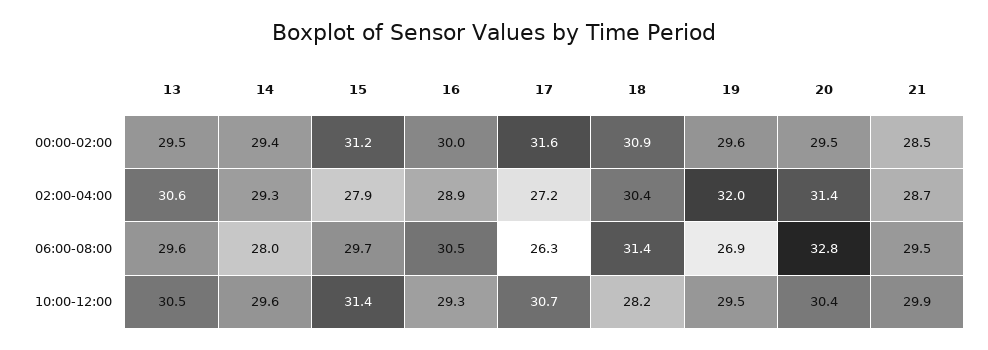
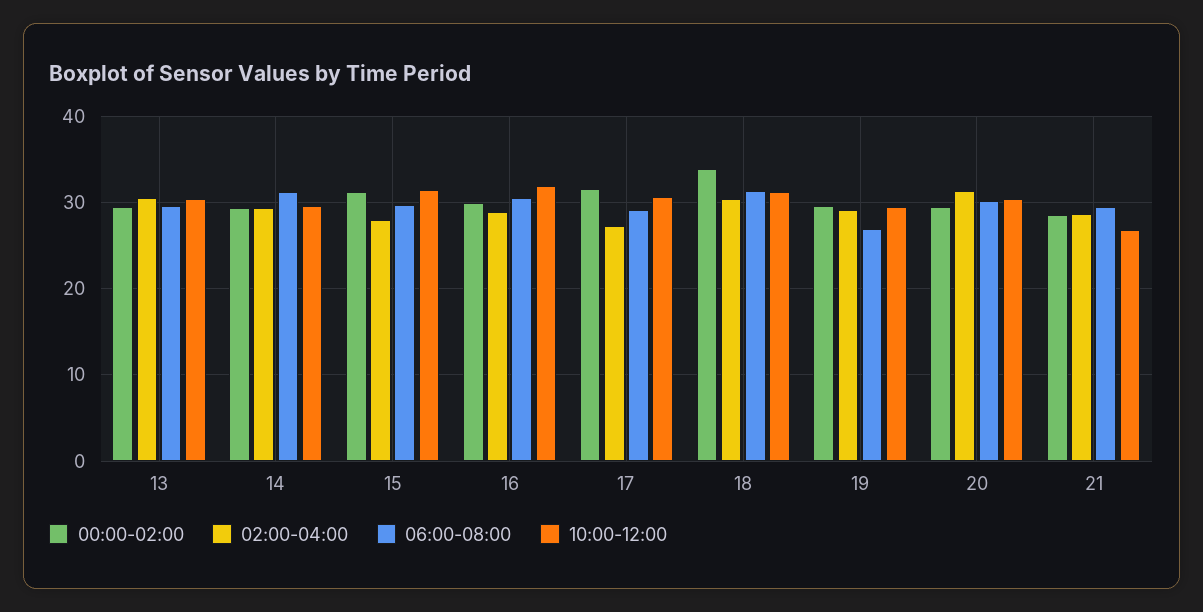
  {
    "00:00-02:00": {
      "13": 29.5,
      "14": 29.4,
      "15": 31.2,
      "16": 30,
      "17": 31.6,
-     "18": 30.9,
+     "18": 34,
      "19": 29.6,
      "20": 29.5,
      "21": 28.5
    },
    "02:00-04:00": {
      "13": 30.6,
      "14": 29.3,
      "15": 27.9,
      "16": 28.9,
      "17": 27.2,
      "18": 30.4,
-     "19": 32,
+     "19": 29,
      "20": 31.4,
      "21": 28.7
    },
    "06:00-08:00": {
      "13": 29.6,
-     "14": 28,
+     "14": 31,
      "15": 29.7,
      "16": 30.5,
-     "17": 26.3,
+     "17": 29,
      "18": 31.4,
      "19": 26.9,
-     "20": 32.8,
+     "20": 30,
      "21": 29.5
    },
    "10:00-12:00": {
      "13": 30.5,
      "14": 29.6,
      "15": 31.4,
-     "16": 29.3,
+     "16": 32,
      "17": 30.7,
-     "18": 28.2,
+     "18": 31,
      "19": 29.5,
      "20": 30.4,
-     "21": 29.9
+     "21": 27
    }
  }

